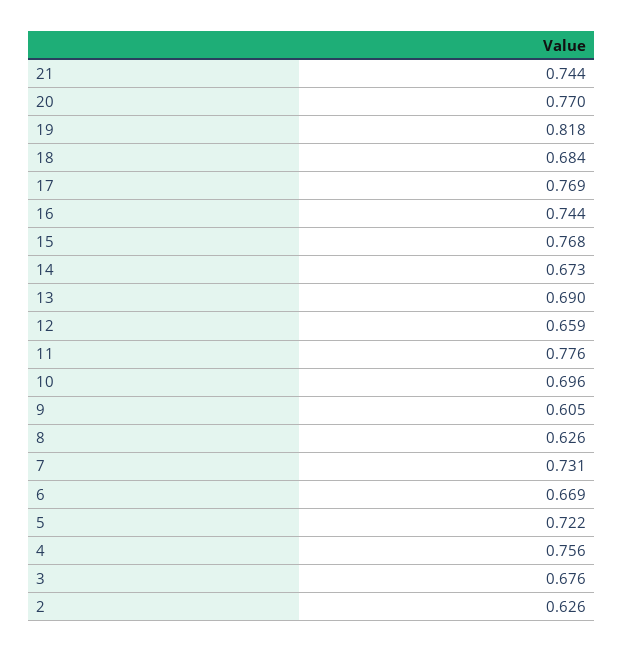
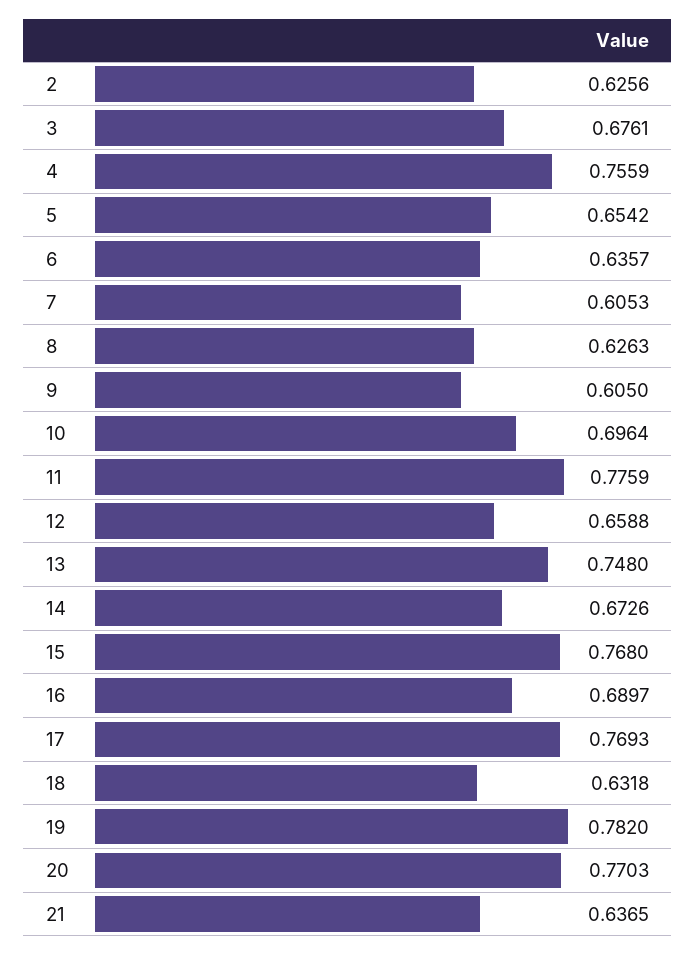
  {
-   "21": 0.744,
+   "21": 0.6365,
    "20": 0.7703,
-   "19": 0.818,
+   "19": 0.782,
-   "18": 0.684,
+   "18": 0.6318,
    "17": 0.7693,
-   "16": 0.744,
+   "16": 0.6897,
    "15": 0.768,
    "14": 0.6726,
-   "13": 0.69,
+   "13": 0.748,
    "12": 0.6588,
    "11": 0.7759,
    "10": 0.6964,
    "9": 0.605,
    "8": 0.6263,
-   "7": 0.731,
+   "7": 0.6053,
-   "6": 0.669,
+   "6": 0.6357,
-   "5": 0.722,
+   "5": 0.6542,
    "4": 0.7559,
    "3": 0.6761,
    "2": 0.6256
  }

